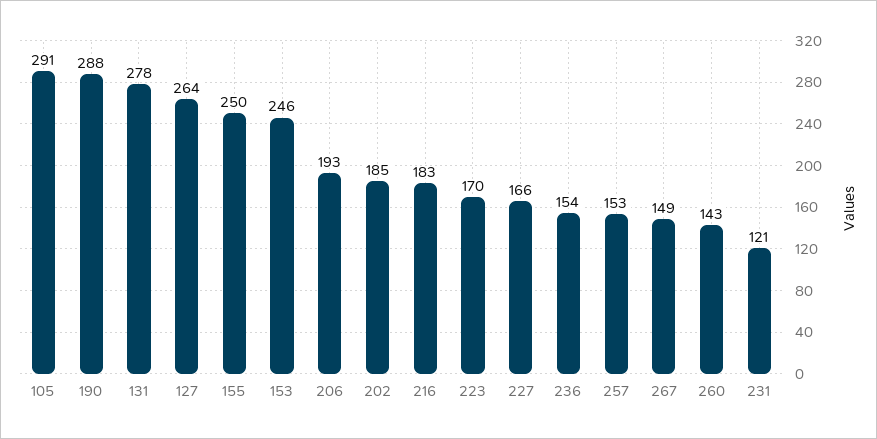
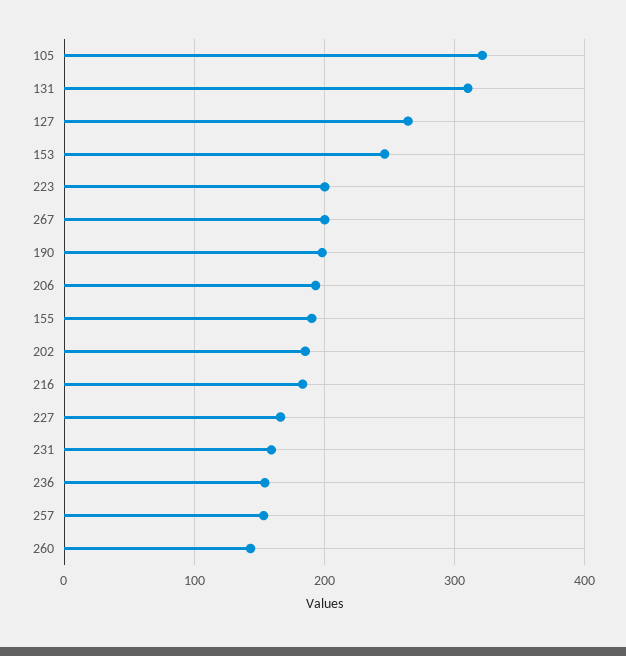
  {
-   "105": 291,
+   "105": 320,
-   "190": 288,
+   "190": 200,
-   "131": 278,
+   "131": 310,
    "127": 264,
-   "155": 250,
+   "155": 190,
    "153": 246,
    "206": 193,
    "202": 185,
    "216": 183,
-   "223": 170,
+   "223": 200,
    "227": 166,
    "236": 154,
    "257": 153,
-   "267": 149,
+   "267": 200,
    "260": 143,
-   "231": 121
+   "231": 160
  }

